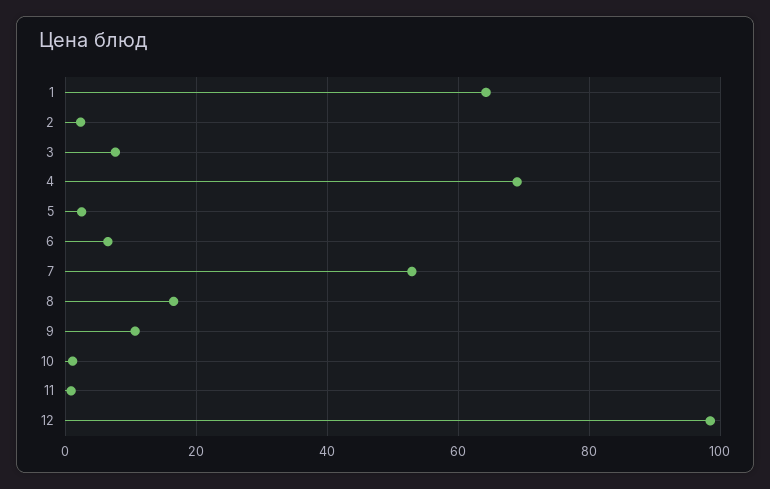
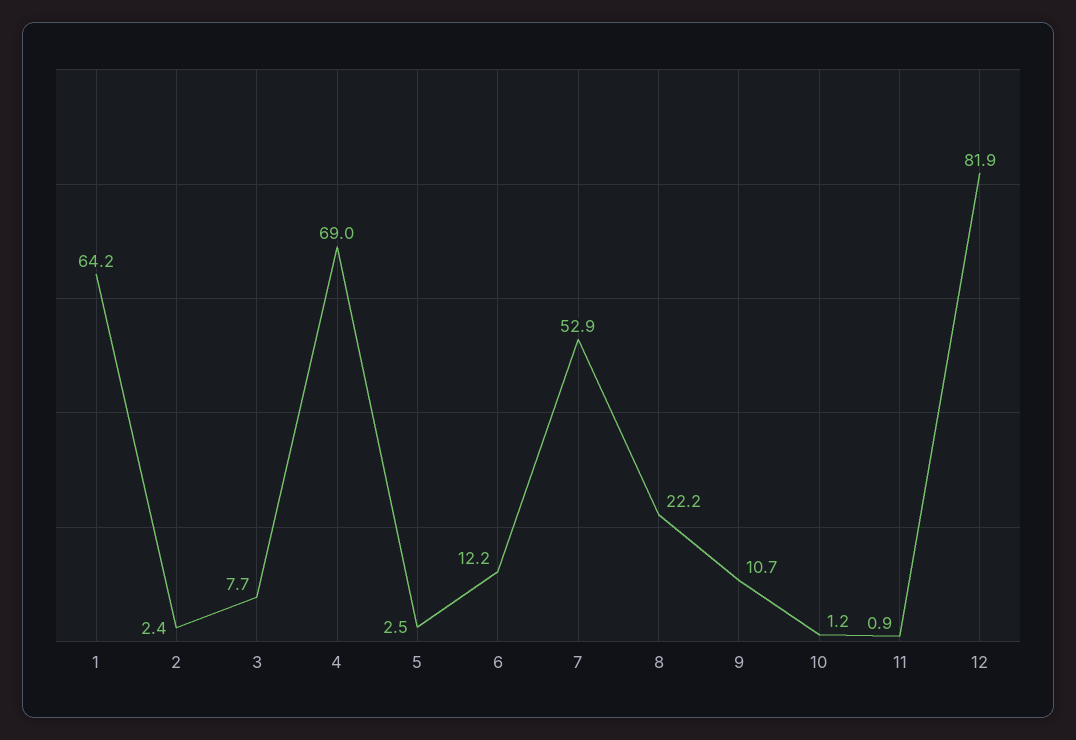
  {
    "1": 64.2,
    "2": 2.4,
    "3": 7.7,
    "4": 69,
    "5": 2.5,
-   "6": 6,
+   "6": 12.2,
    "7": 52.9,
-   "8": 16,
+   "8": 22.2,
    "9": 10.7,
    "10": 1.2,
    "11": 0.9,
-   "12": 98
+   "12": 81.9
  }

